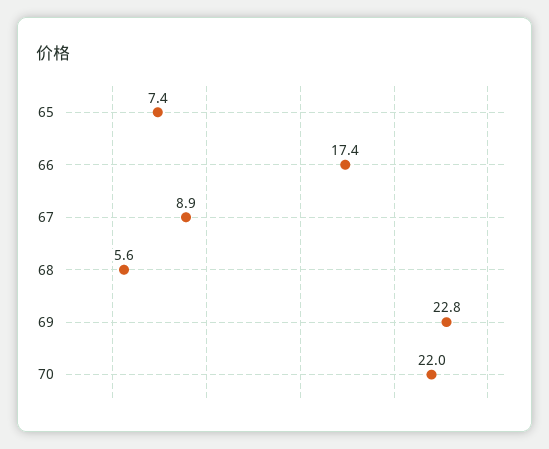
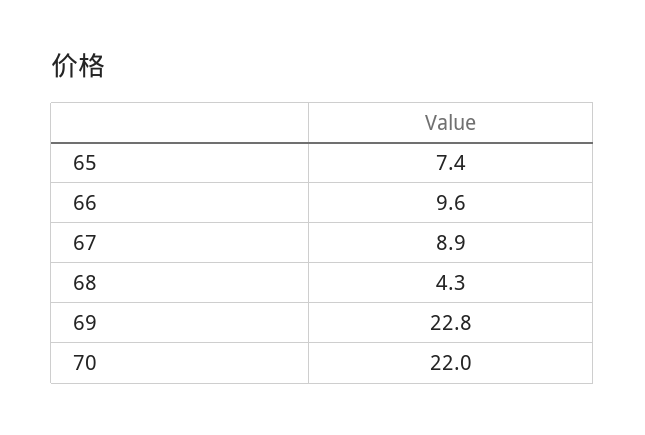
  {
    "65": 7.4,
-   "66": 17.4,
+   "66": 9.6,
    "67": 8.9,
-   "68": 5.6,
+   "68": 4.3,
    "69": 22.8,
    "70": 22
  }

